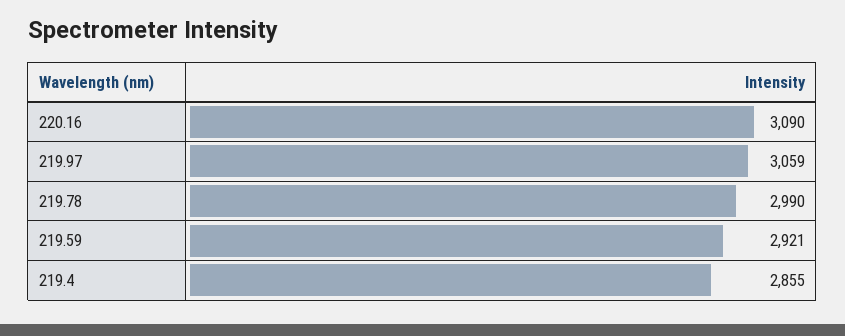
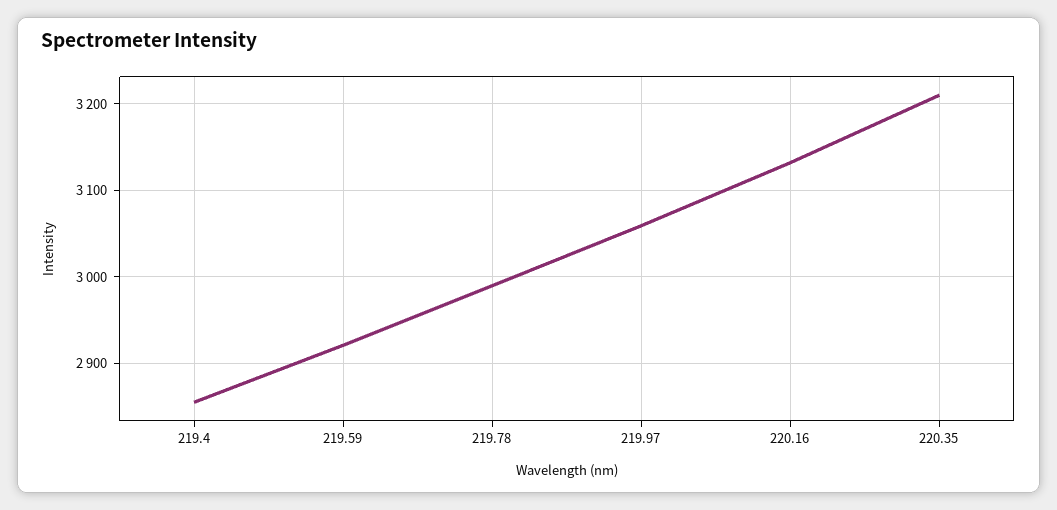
  {
-   "220.16": 3090,
+   "220.16": 3130,
    "219.97": 3059,
    "219.78": 2990,
    "219.59": 2921,
-   "219.4": 2855
+   "219.4": 2855,
+   "220.35": 3210
  }

